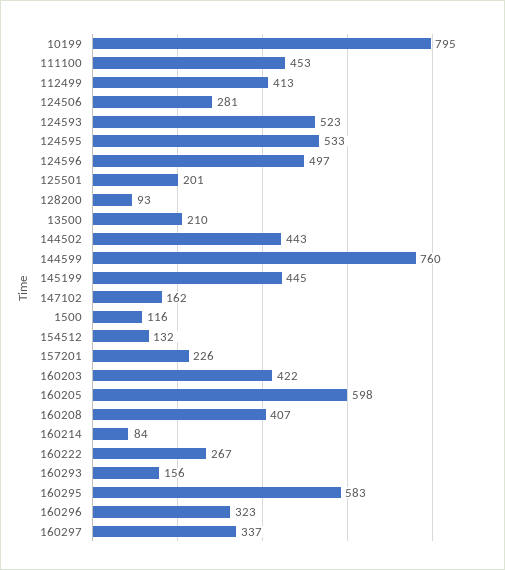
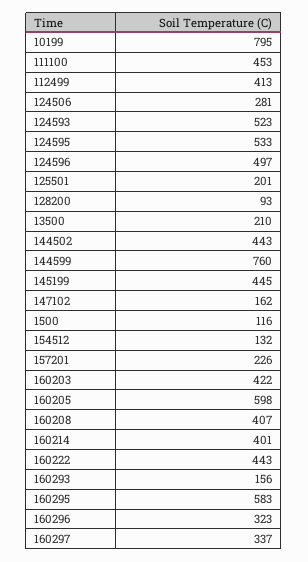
  {
    "10199": 795,
    "111100": 453,
    "112499": 413,
    "124506": 281,
    "124593": 523,
    "124595": 533,
    "124596": 497,
    "125501": 201,
    "128200": 93,
    "13500": 210,
    "144502": 443,
    "144599": 760,
    "145199": 445,
    "147102": 162,
    "1500": 116,
    "154512": 132,
    "157201": 226,
    "160203": 422,
    "160205": 598,
    "160208": 407,
-   "160214": 84,
+   "160214": 401,
-   "160222": 267,
+   "160222": 443,
    "160293": 156,
    "160295": 583,
    "160296": 323,
    "160297": 337
  }

